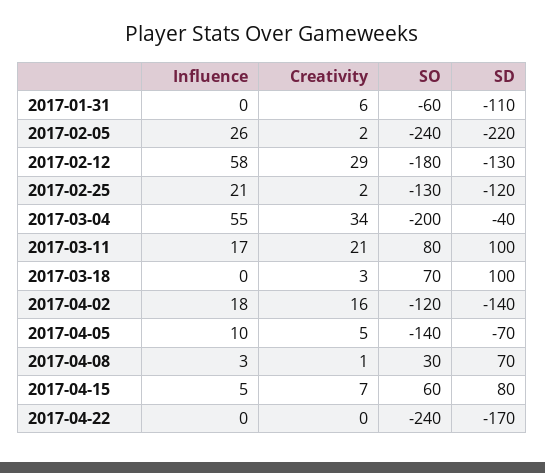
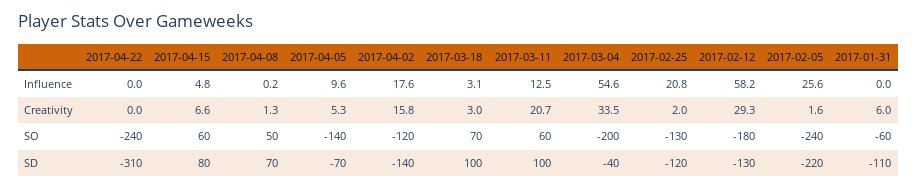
  {
    "Influence": {
      "2017-01-31": 0,
      "2017-02-05": 25.6,
      "2017-02-12": 58.2,
      "2017-02-25": 20.8,
      "2017-03-04": 54.6,
-     "2017-03-11": 17,
+     "2017-03-11": 12.5,
-     "2017-03-18": 0,
+     "2017-03-18": 3.1,
      "2017-04-02": 17.6,
      "2017-04-05": 9.6,
-     "2017-04-08": 3,
+     "2017-04-08": 0.2,
      "2017-04-15": 4.8,
      "2017-04-22": 0
    },
    "Creativity": {
      "2017-01-31": 6,
      "2017-02-05": 1.6,
      "2017-02-12": 29.3,
      "2017-02-25": 2,
      "2017-03-04": 33.5,
      "2017-03-11": 20.7,
      "2017-03-18": 3,
      "2017-04-02": 15.8,
      "2017-04-05": 5.3,
      "2017-04-08": 1.3,
      "2017-04-15": 6.6,
      "2017-04-22": 0
    },
    "SO": {
      "2017-01-31": -60,
      "2017-02-05": -240,
      "2017-02-12": -180,
      "2017-02-25": -130,
      "2017-03-04": -200,
-     "2017-03-11": 80,
+     "2017-03-11": 60,
      "2017-03-18": 70,
      "2017-04-02": -120,
      "2017-04-05": -140,
-     "2017-04-08": 30,
+     "2017-04-08": 50,
      "2017-04-15": 60,
      "2017-04-22": -240
    },
    "SD": {
      "2017-01-31": -110,
      "2017-02-05": -220,
      "2017-02-12": -130,
      "2017-02-25": -120,
      "2017-03-04": -40,
      "2017-03-11": 100,
      "2017-03-18": 100,
      "2017-04-02": -140,
      "2017-04-05": -70,
      "2017-04-08": 70,
      "2017-04-15": 80,
-     "2017-04-22": -170
+     "2017-04-22": -310
    }
  }

